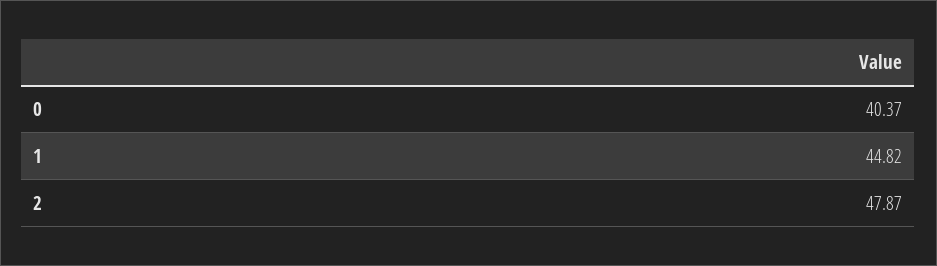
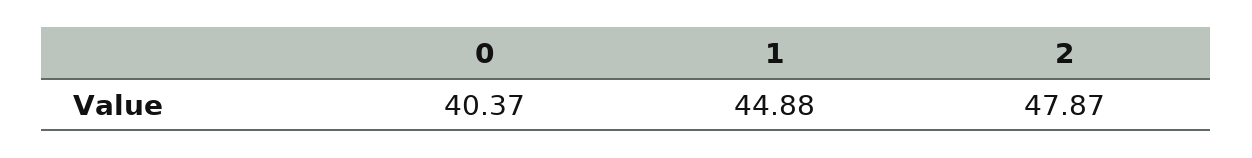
  {
    "0": 40.37,
-   "1": 44.82,
+   "1": 44.88,
    "2": 47.87
  }

